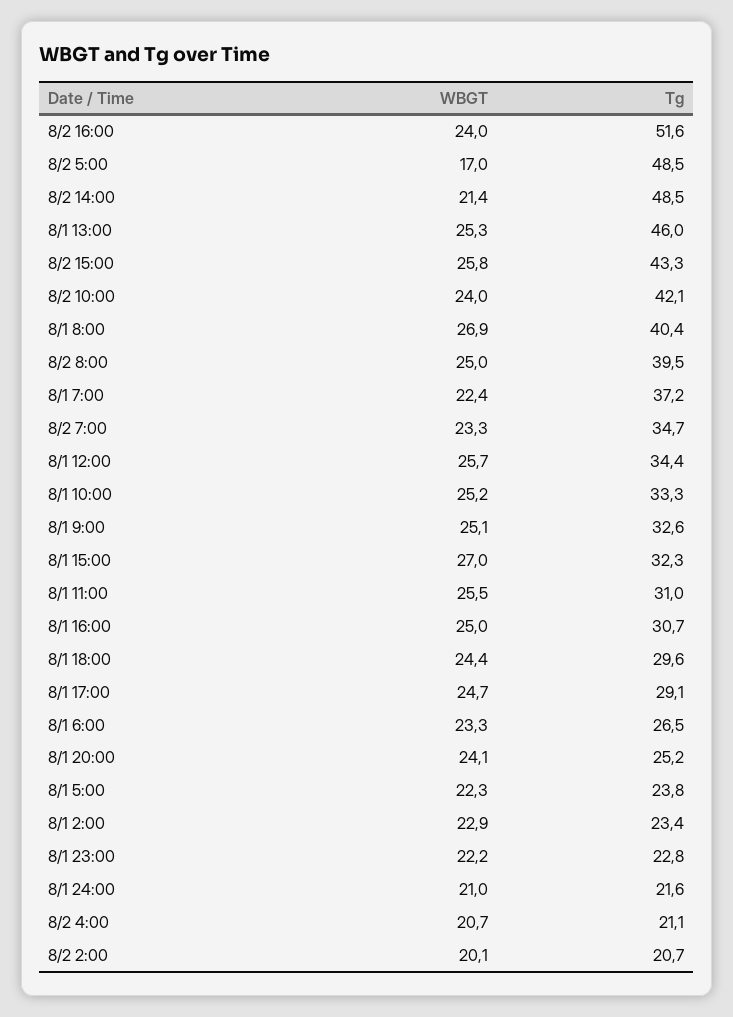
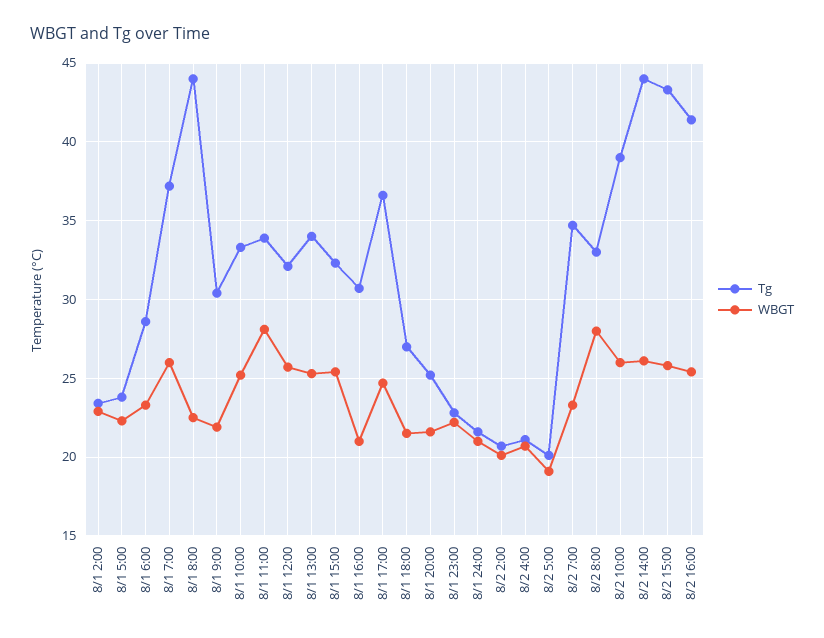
  {
    "WBGT": {
-     "8/2 16:00": 24,
+     "8/2 16:00": 25.5,
-     "8/2 5:00": 17,
+     "8/2 5:00": 19,
-     "8/2 14:00": 21.4,
+     "8/2 14:00": 26,
      "8/1 13:00": 25.3,
      "8/2 15:00": 25.8,
-     "8/2 10:00": 24,
+     "8/2 10:00": 26,
-     "8/1 8:00": 26.9,
+     "8/1 8:00": 22.5,
-     "8/2 8:00": 25,
+     "8/2 8:00": 28,
-     "8/1 7:00": 22.4,
+     "8/1 7:00": 26,
      "8/2 7:00": 23.3,
      "8/1 12:00": 25.7,
      "8/1 10:00": 25.2,
-     "8/1 9:00": 25.1,
+     "8/1 9:00": 22,
-     "8/1 15:00": 27,
+     "8/1 15:00": 25.5,
-     "8/1 11:00": 25.5,
+     "8/1 11:00": 28,
-     "8/1 16:00": 25,
+     "8/1 16:00": 21,
-     "8/1 18:00": 24.4,
+     "8/1 18:00": 21.5,
      "8/1 17:00": 24.7,
      "8/1 6:00": 23.3,
-     "8/1 20:00": 24.1,
+     "8/1 20:00": 21.5,
      "8/1 5:00": 22.3,
      "8/1 2:00": 22.9,
      "8/1 23:00": 22.2,
      "8/1 24:00": 21,
      "8/2 4:00": 20.7,
      "8/2 2:00": 20.1
    },
    "Tg": {
-     "8/2 16:00": 51.6,
+     "8/2 16:00": 41.5,
-     "8/2 5:00": 48.5,
+     "8/2 5:00": 20,
-     "8/2 14:00": 48.5,
+     "8/2 14:00": 44,
-     "8/1 13:00": 46,
+     "8/1 13:00": 34,
      "8/2 15:00": 43.3,
-     "8/2 10:00": 42.1,
+     "8/2 10:00": 39,
-     "8/1 8:00": 40.4,
+     "8/1 8:00": 44,
-     "8/2 8:00": 39.5,
+     "8/2 8:00": 33,
      "8/1 7:00": 37.2,
      "8/2 7:00": 34.7,
-     "8/1 12:00": 34.4,
+     "8/1 12:00": 32,
      "8/1 10:00": 33.3,
-     "8/1 9:00": 32.6,
+     "8/1 9:00": 30.5,
      "8/1 15:00": 32.3,
-     "8/1 11:00": 31,
+     "8/1 11:00": 34,
      "8/1 16:00": 30.7,
-     "8/1 18:00": 29.6,
+     "8/1 18:00": 27,
-     "8/1 17:00": 29.1,
+     "8/1 17:00": 36.5,
-     "8/1 6:00": 26.5,
+     "8/1 6:00": 28.5,
      "8/1 20:00": 25.2,
      "8/1 5:00": 23.8,
      "8/1 2:00": 23.4,
      "8/1 23:00": 22.8,
      "8/1 24:00": 21.6,
      "8/2 4:00": 21.1,
      "8/2 2:00": 20.7
    }
  }

